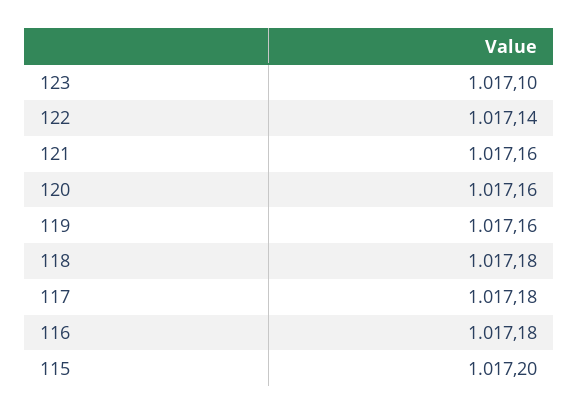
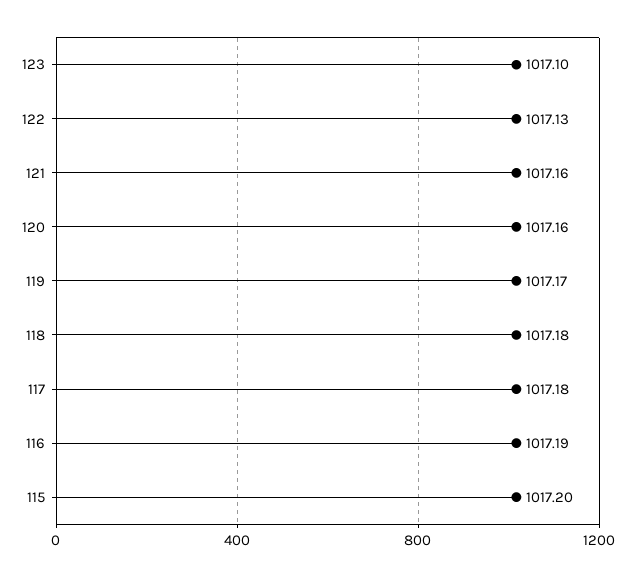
  {
    "123": 1017.1,
-   "122": 1017.14,
+   "122": 1017.13,
    "121": 1017.16,
    "120": 1017.16,
-   "119": 1017.16,
+   "119": 1017.17,
    "118": 1017.18,
    "117": 1017.18,
-   "116": 1017.18,
+   "116": 1017.19,
    "115": 1017.2
  }

